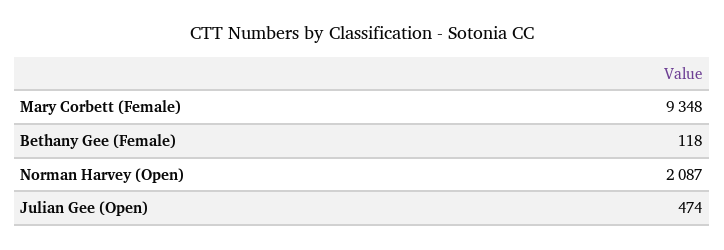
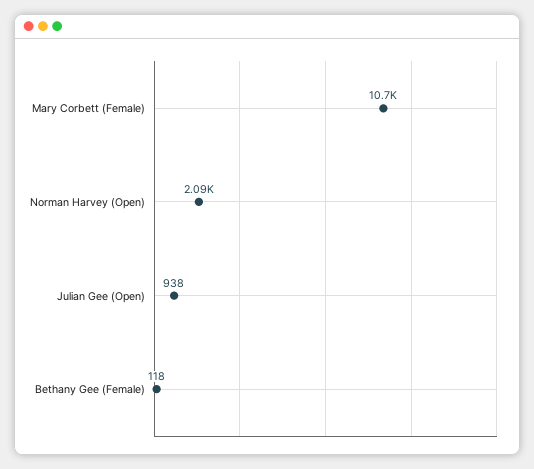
  {
-   "Mary Corbett (Female)": 9348,
+   "Mary Corbett (Female)": 10700,
    "Bethany Gee (Female)": 118,
    "Norman Harvey (Open)": 2087,
-   "Julian Gee (Open)": 474
+   "Julian Gee (Open)": 938
  }

